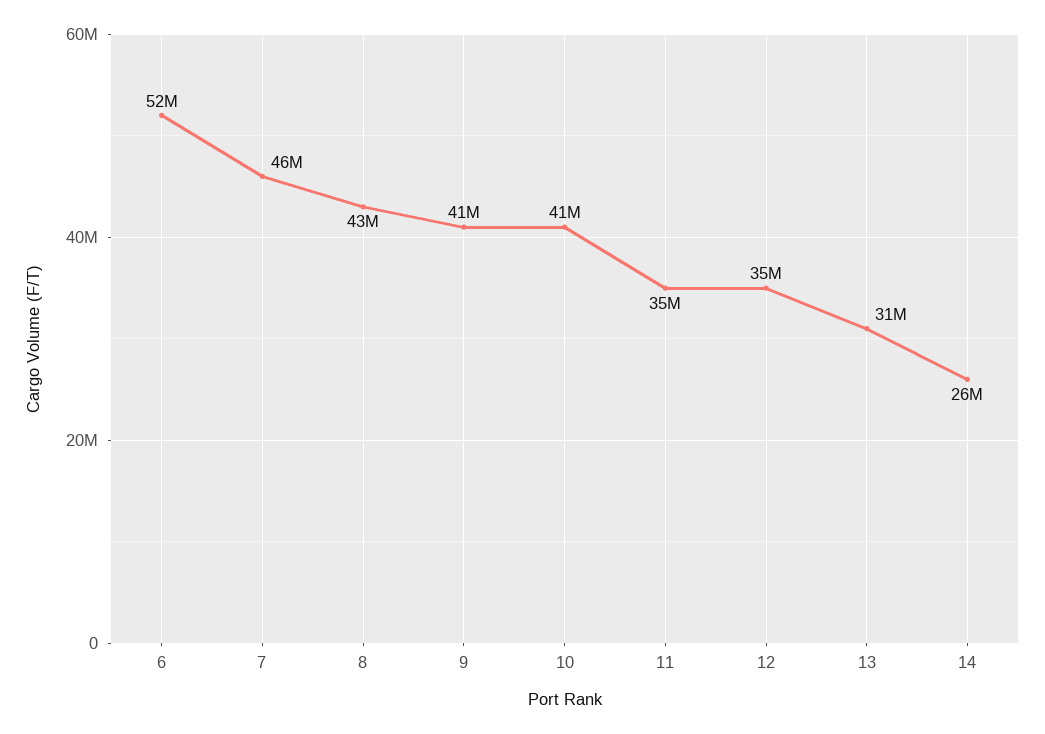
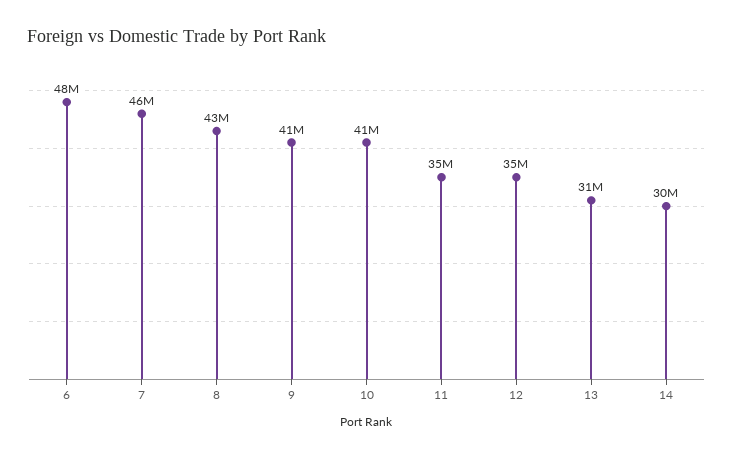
  {
-   "6": 52000000,
+   "6": 48000000,
    "7": 46000000,
    "8": 43000000,
    "9": 41000000,
    "10": 41000000,
    "11": 35000000,
    "12": 35000000,
    "13": 31000000,
-   "14": 26000000
+   "14": 30000000
  }

